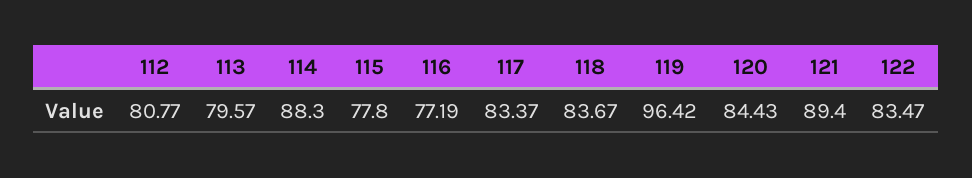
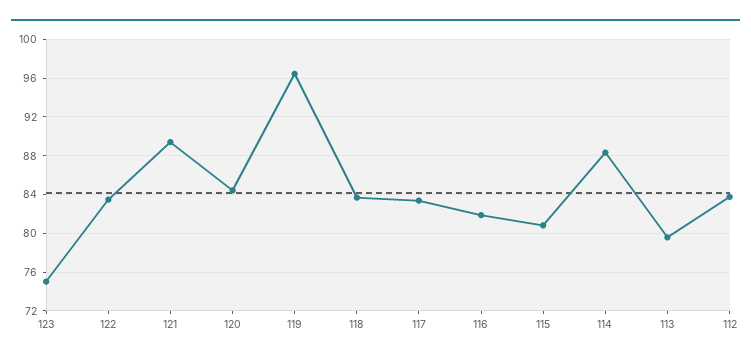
  {
-   "112": 80.77,
+   "112": 84,
    "113": 79.57,
    "114": 88.3,
-   "115": 77.8,
+   "115": 81,
-   "116": 77.19,
+   "116": 82,
    "117": 83.37,
    "118": 83.67,
    "119": 96.42,
    "120": 84.43,
    "121": 89.4,
-   "122": 83.47
+   "122": 83.47,
+   "123": 75
  }

